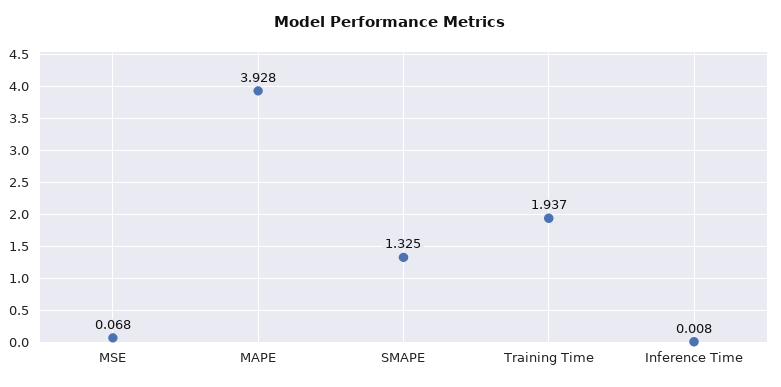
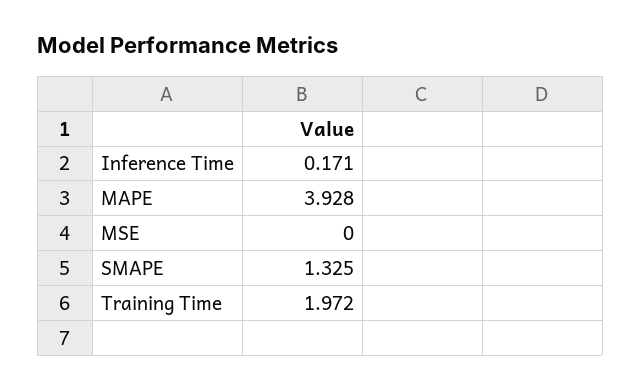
  {
-   "MSE": 0.068,
+   "MSE": 0,
    "MAPE": 3.928,
    "SMAPE": 1.325,
-   "Training Time": 1.937,
+   "Training Time": 1.972,
-   "Inference Time": 0.008
+   "Inference Time": 0.171
  }

